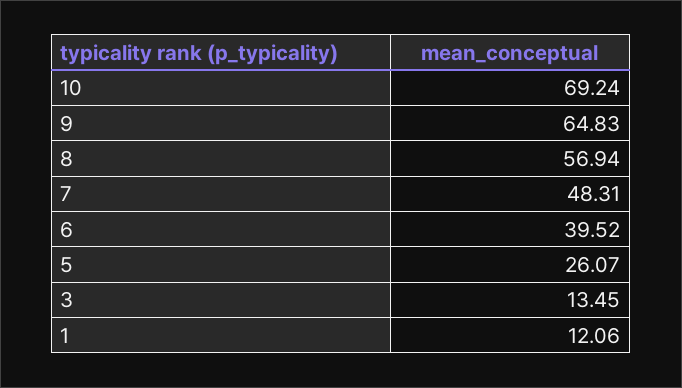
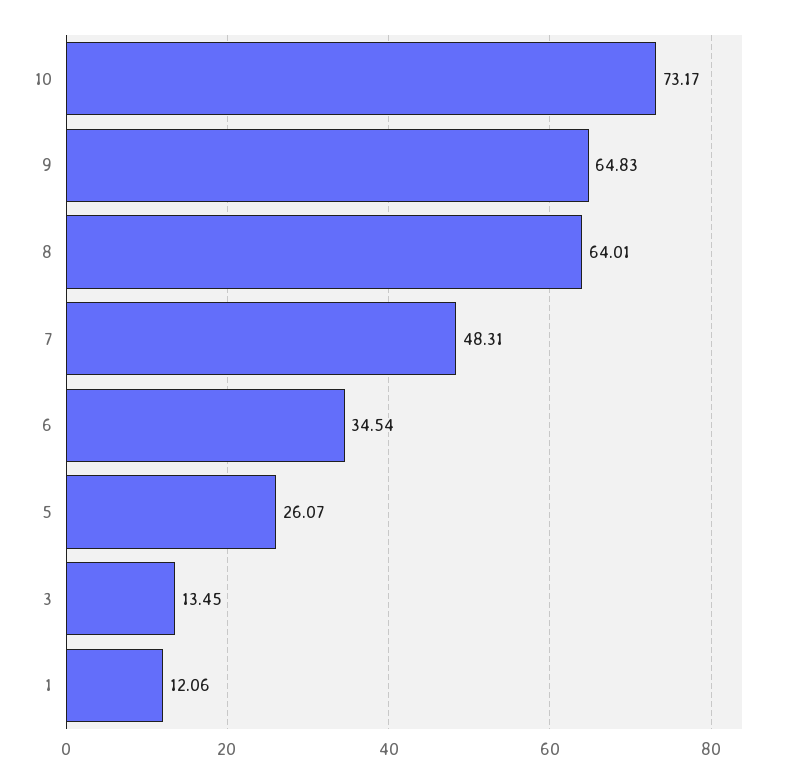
  {
-   "10": 69.24,
+   "10": 73.17,
    "9": 64.83,
-   "8": 56.94,
+   "8": 64.01,
    "7": 48.31,
-   "6": 39.52,
+   "6": 34.54,
    "5": 26.07,
    "3": 13.45,
    "1": 12.06
  }

